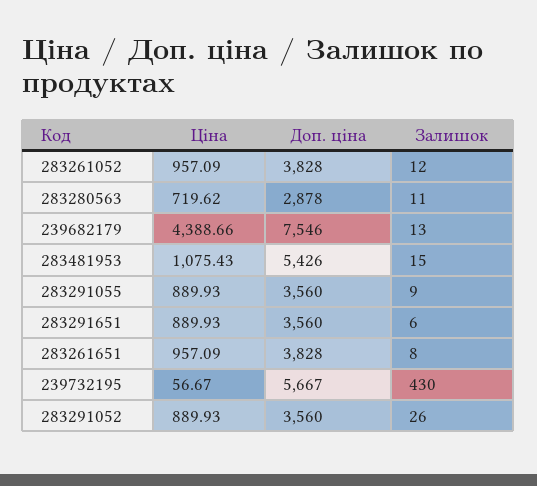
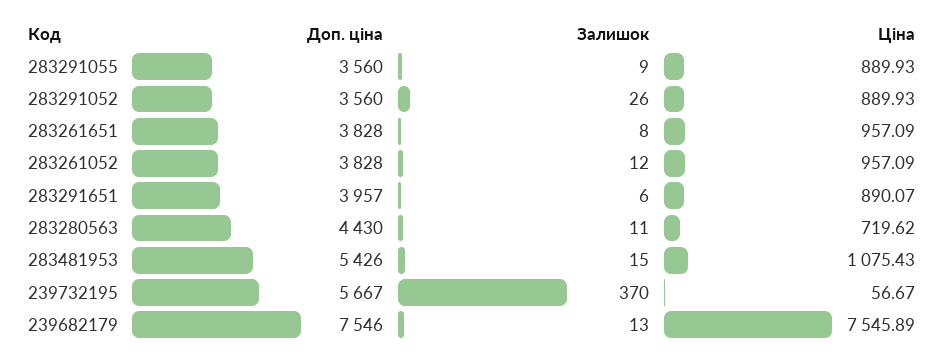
  {
    "Ціна": {
      "283261052": 957.09,
      "283280563": 719.62,
-     "239682179": 4388.66,
+     "239682179": 7545.89,
      "283481953": 1075.43,
      "283291055": 889.93,
-     "283291651": 889.93,
+     "283291651": 890.07,
      "283261651": 957.09,
      "239732195": 56.67,
      "283291052": 889.93
    },
    "Доп. ціна": {
      "283261052": 3828,
-     "283280563": 2878,
+     "283280563": 4430,
      "239682179": 7546,
      "283481953": 5426,
      "283291055": 3560,
-     "283291651": 3560,
+     "283291651": 3957,
      "283261651": 3828,
      "239732195": 5667,
      "283291052": 3560
    },
    "Залишок": {
      "283261052": 12,
      "283280563": 11,
      "239682179": 13,
      "283481953": 15,
      "283291055": 9,
      "283291651": 6,
      "283261651": 8,
-     "239732195": 430,
+     "239732195": 370,
      "283291052": 26
    }
  }

